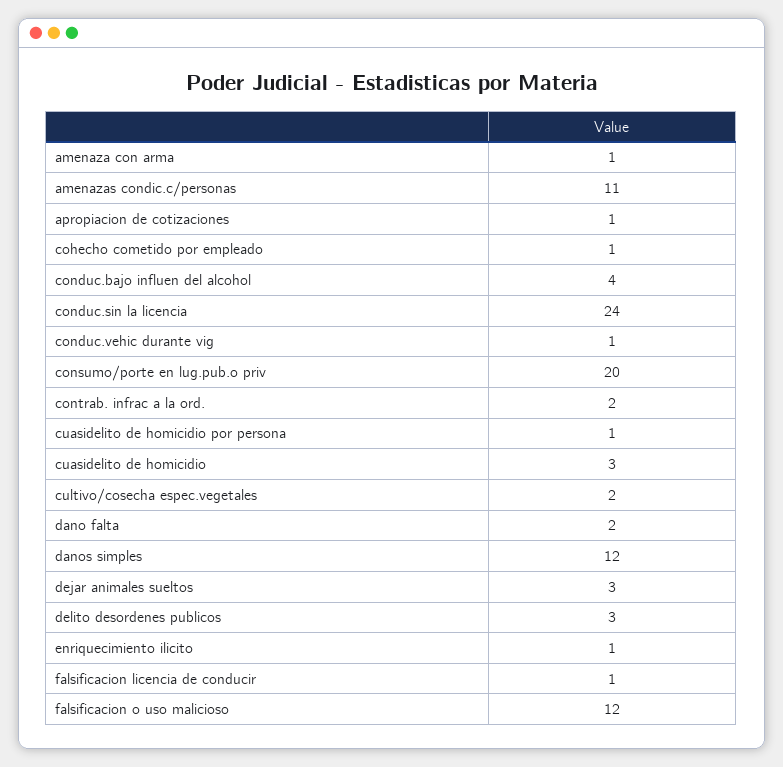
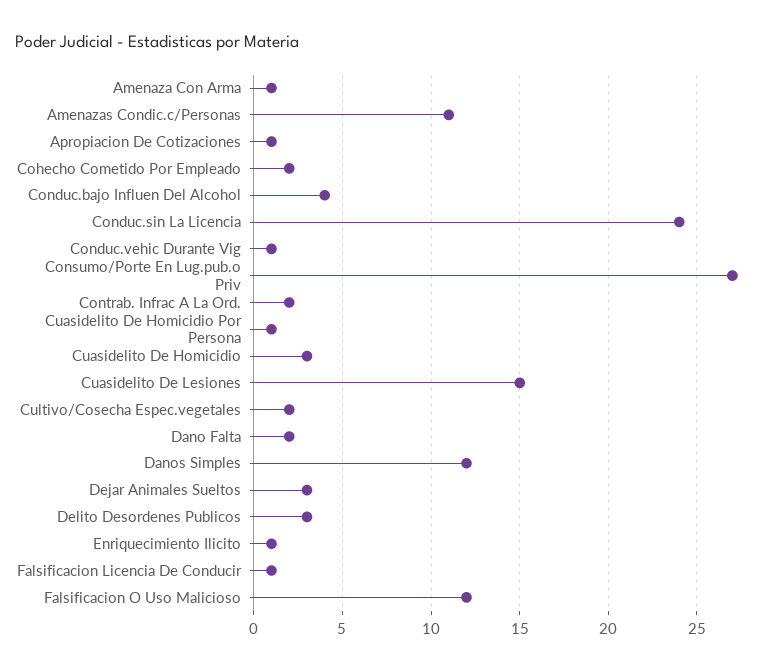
  {
    "amenaza con arma": 1,
    "amenazas condic.c/personas": 11,
    "apropiacion de cotizaciones": 1,
-   "cohecho cometido por empleado": 1,
+   "cohecho cometido por empleado": 2,
    "conduc.bajo influen del alcohol": 4,
    "conduc.sin la licencia": 24,
    "conduc.vehic durante vig": 1,
-   "consumo/porte en lug.pub.o priv": 20,
+   "consumo/porte en lug.pub.o priv": 27,
    "contrab. infrac a la ord.": 2,
    "cuasidelito de homicidio por persona": 1,
    "cuasidelito de homicidio": 3,
    "cultivo/cosecha espec.vegetales": 2,
    "dano falta": 2,
    "danos simples": 12,
    "dejar animales sueltos": 3,
    "delito desordenes publicos": 3,
    "enriquecimiento ilicito": 1,
    "falsificacion licencia de conducir": 1,
-   "falsificacion o uso malicioso": 12
+   "falsificacion o uso malicioso": 12,
+   "Cuasidelito De Lesiones": 15
  }

